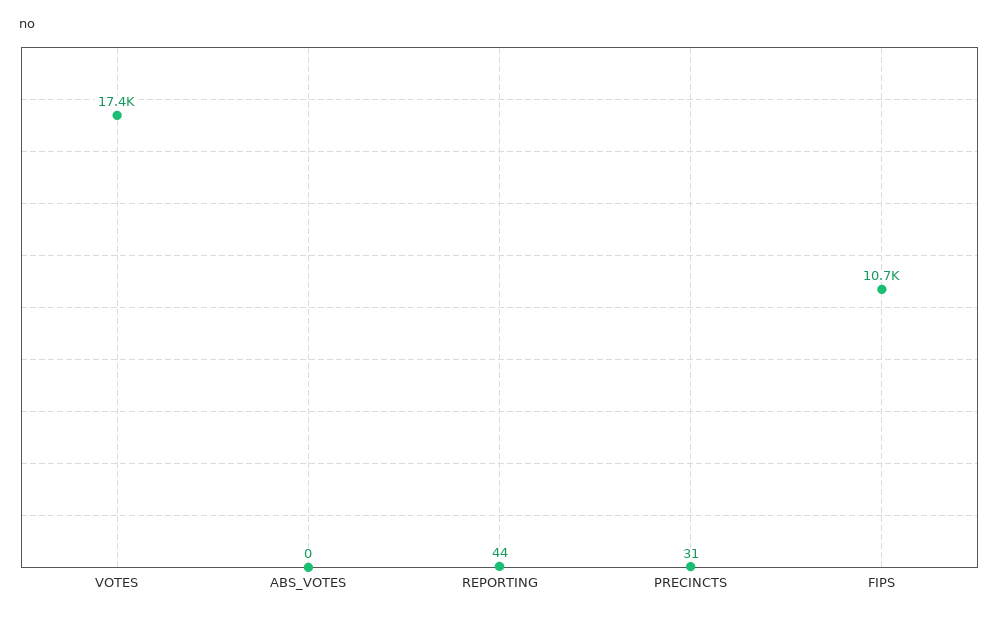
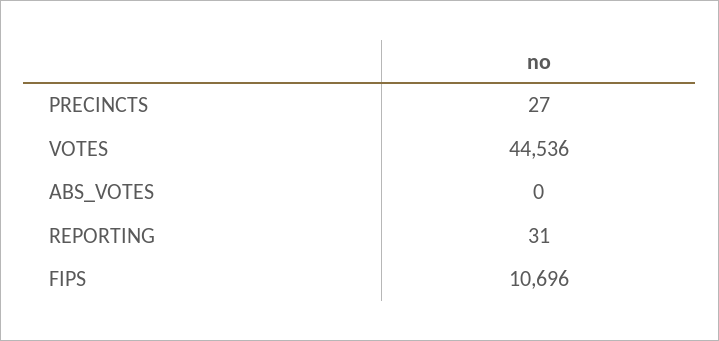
  {
-   "VOTES": 17400,
+   "VOTES": 44536,
    "ABS_VOTES": 0,
-   "REPORTING": 44,
+   "REPORTING": 31,
-   "PRECINCTS": 31,
+   "PRECINCTS": 27,
    "FIPS": 10696
  }

